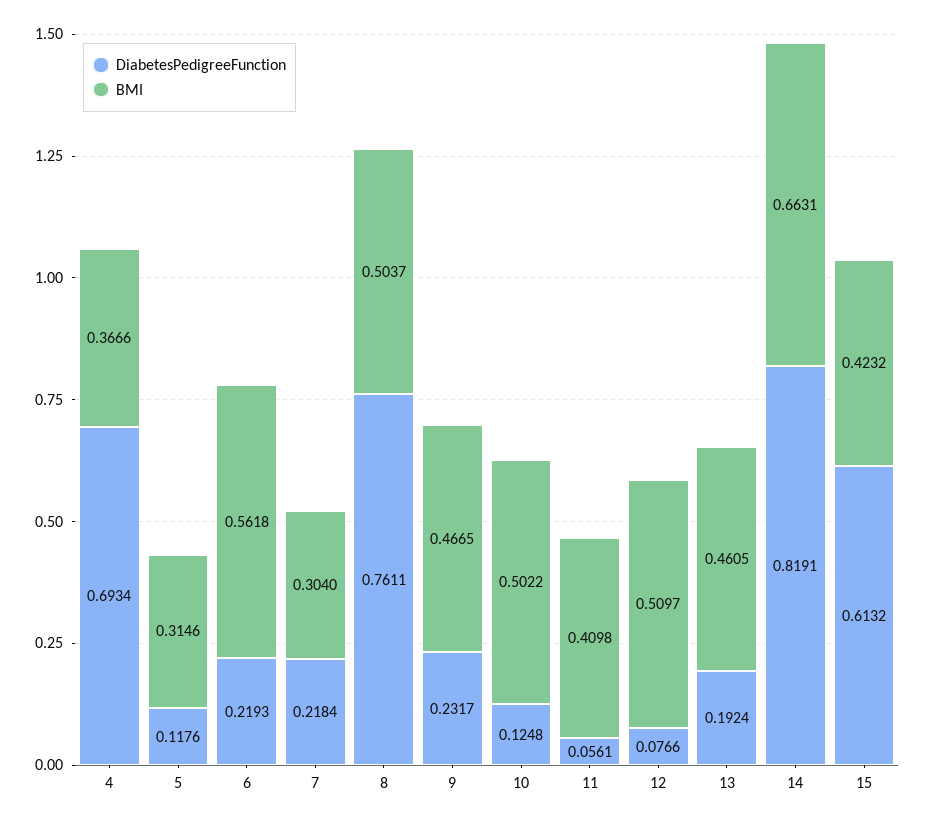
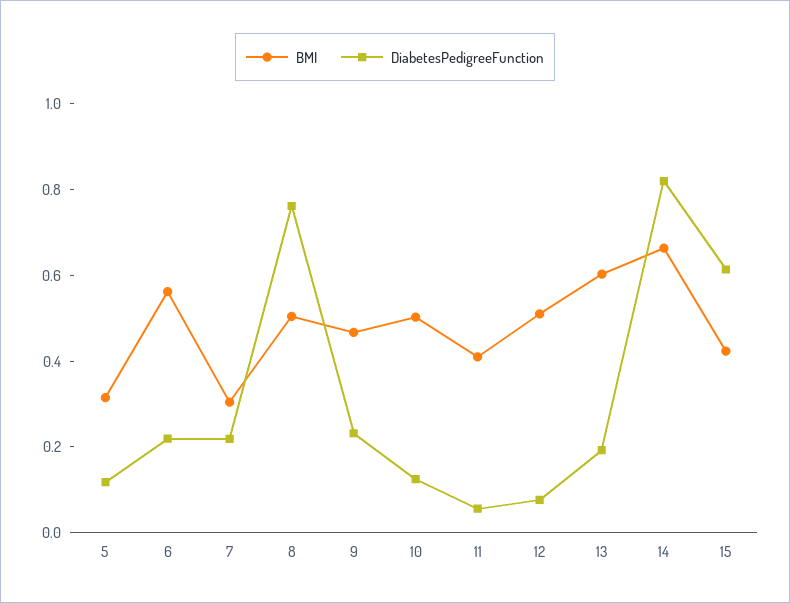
  {
    "DiabetesPedigreeFunction": {
-     "4": 0.6934,
      "5": 0.1176,
      "6": 0.2193,
      "7": 0.2184,
      "8": 0.7611,
      "9": 0.2317,
      "10": 0.1248,
      "11": 0.0561,
      "12": 0.0766,
      "13": 0.1924,
      "14": 0.8191,
      "15": 0.6132
    },
    "BMI": {
-     "4": 0.3666,
      "5": 0.3146,
      "6": 0.5618,
      "7": 0.304,
      "8": 0.5037,
      "9": 0.4665,
      "10": 0.5022,
      "11": 0.4098,
      "12": 0.5097,
-     "13": 0.4605,
+     "13": 0.6,
      "14": 0.6631,
      "15": 0.4232
    }
  }

